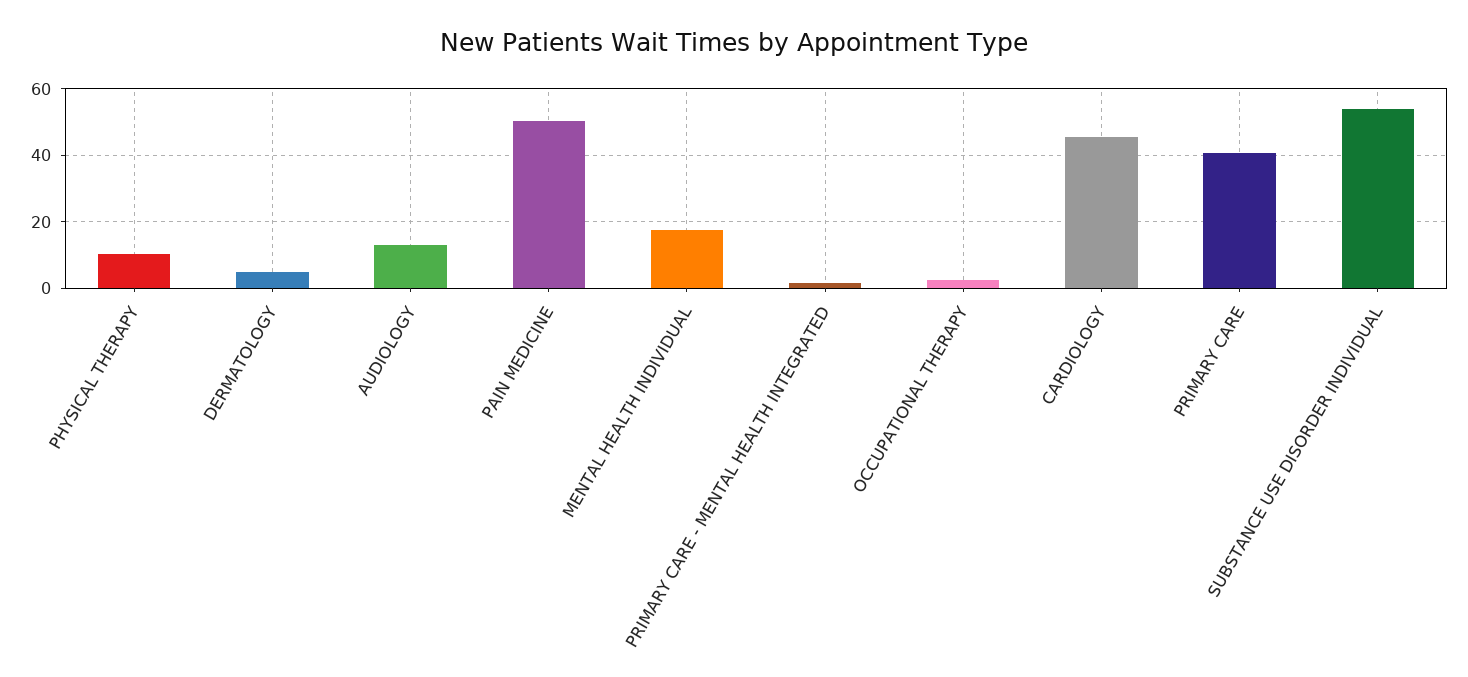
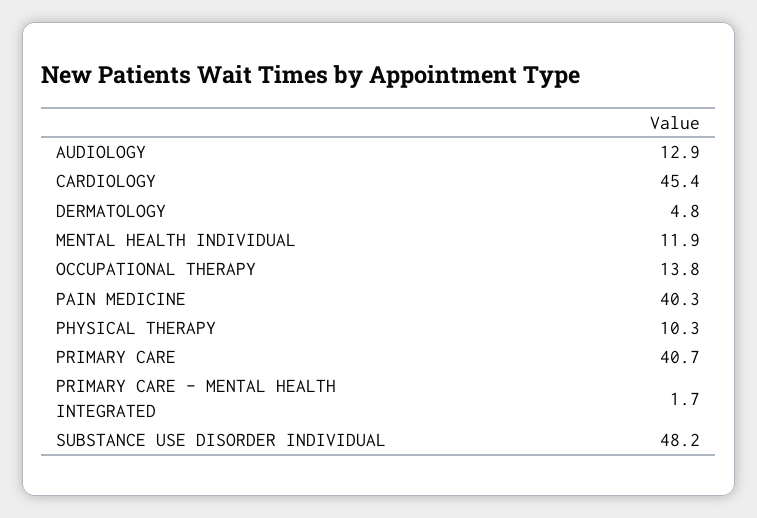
  {
    "PHYSICAL THERAPY": 10.3,
    "DERMATOLOGY": 4.8,
    "AUDIOLOGY": 12.9,
-   "PAIN MEDICINE": 50,
+   "PAIN MEDICINE": 40.3,
-   "MENTAL HEALTH INDIVIDUAL": 18,
+   "MENTAL HEALTH INDIVIDUAL": 11.9,
    "PRIMARY CARE - MENTAL HEALTH INTEGRATED": 1.7,
-   "OCCUPATIONAL THERAPY": 2,
+   "OCCUPATIONAL THERAPY": 13.8,
    "CARDIOLOGY": 45.4,
    "PRIMARY CARE": 40.7,
-   "SUBSTANCE USE DISORDER INDIVIDUAL": 54
+   "SUBSTANCE USE DISORDER INDIVIDUAL": 48.2
  }

